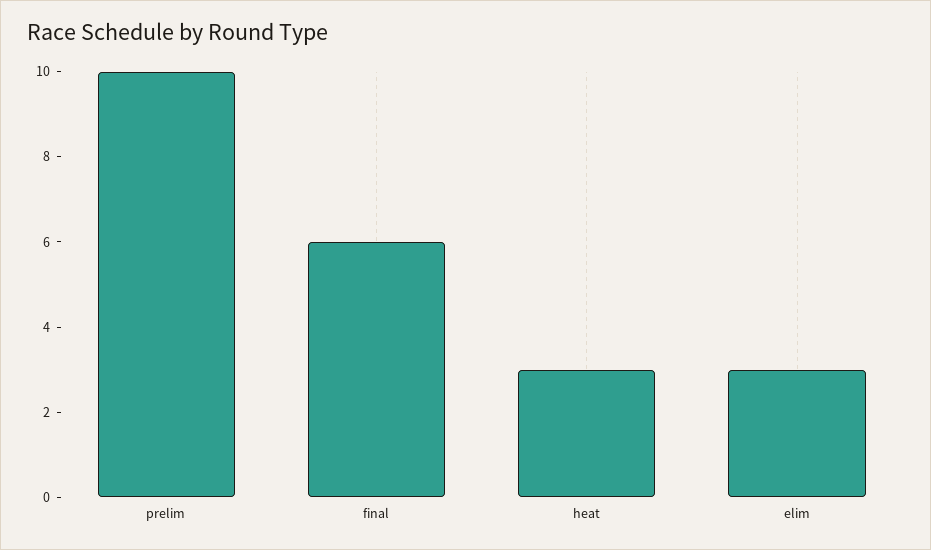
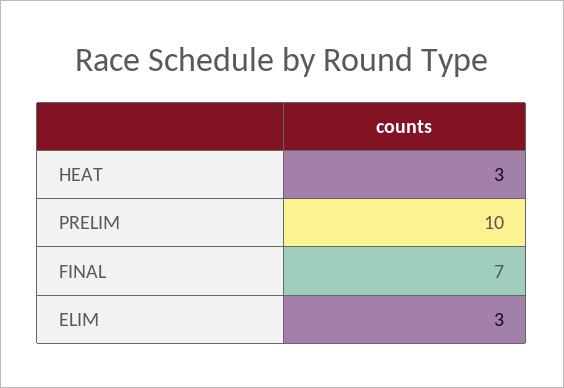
  {
    "prelim": 10,
-   "final": 6,
+   "final": 7,
    "heat": 3,
    "elim": 3
  }

